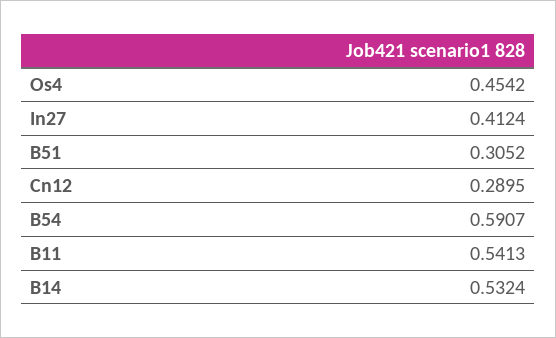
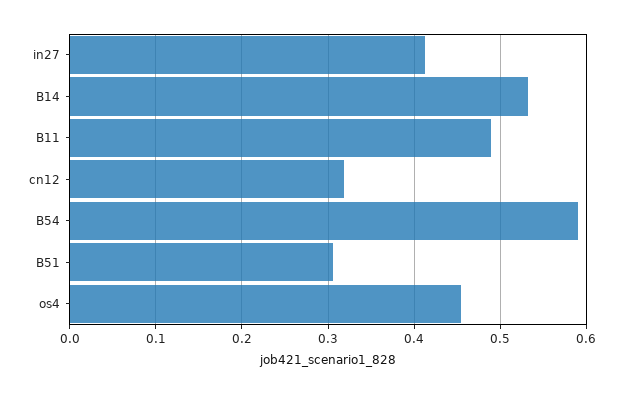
  {
    "Os4": 0.4542,
    "In27": 0.4124,
    "B51": 0.3052,
-   "Cn12": 0.2895,
+   "Cn12": 0.32,
    "B54": 0.5907,
-   "B11": 0.5413,
+   "B11": 0.49,
    "B14": 0.5324
  }

